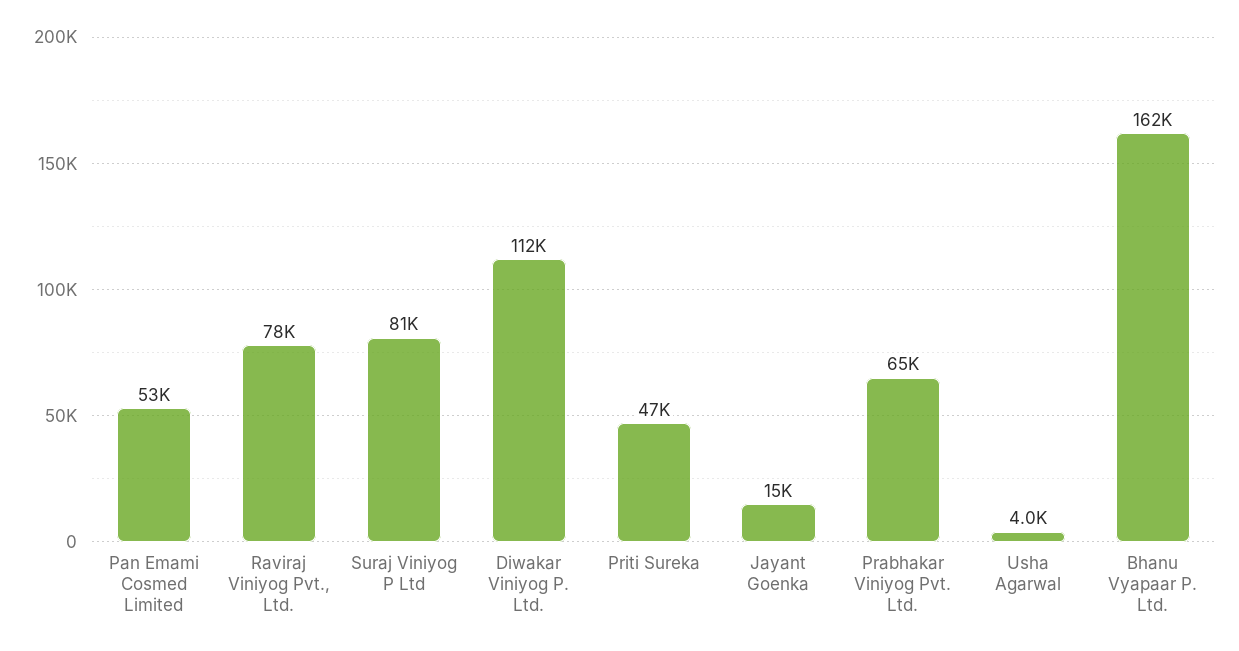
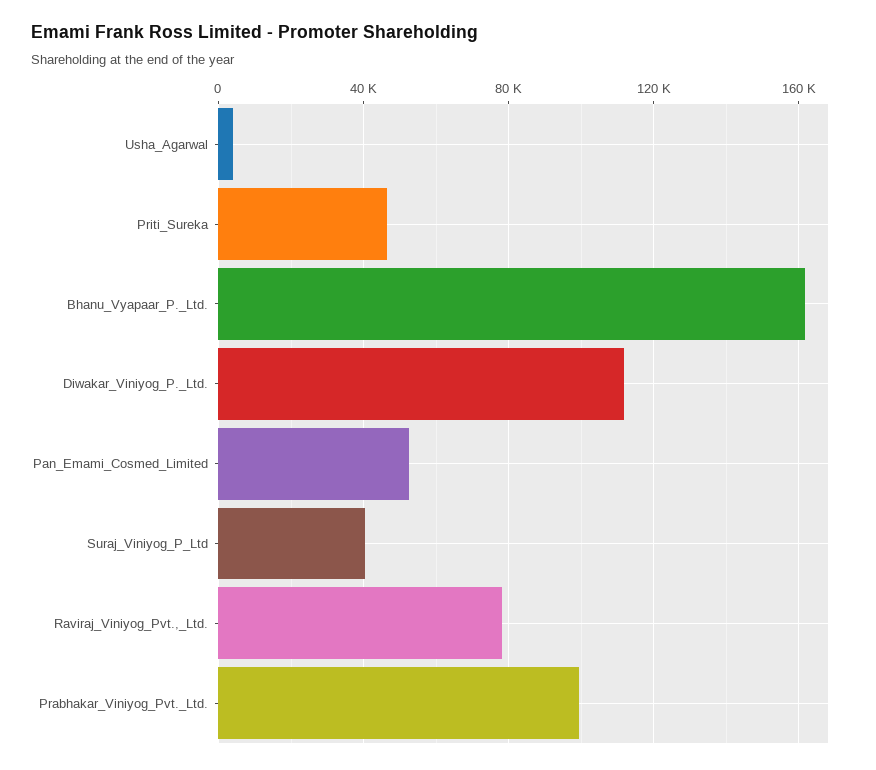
  {
    "Pan Emami Cosmed Limited": 53000,
    "Raviraj Viniyog Pvt., Ltd.": 78000,
-   "Suraj Viniyog P Ltd": 81000,
+   "Suraj Viniyog P Ltd": 40000,
    "Diwakar Viniyog P. Ltd.": 112000,
    "Priti Sureka": 47000,
-   "Jayant Goenka": 15000,
-   "Prabhakar Viniyog Pvt. Ltd.": 65000,
+   "Prabhakar Viniyog Pvt. Ltd.": 100000,
    "Usha Agarwal": 4000,
    "Bhanu Vyapaar P. Ltd.": 162000
  }

